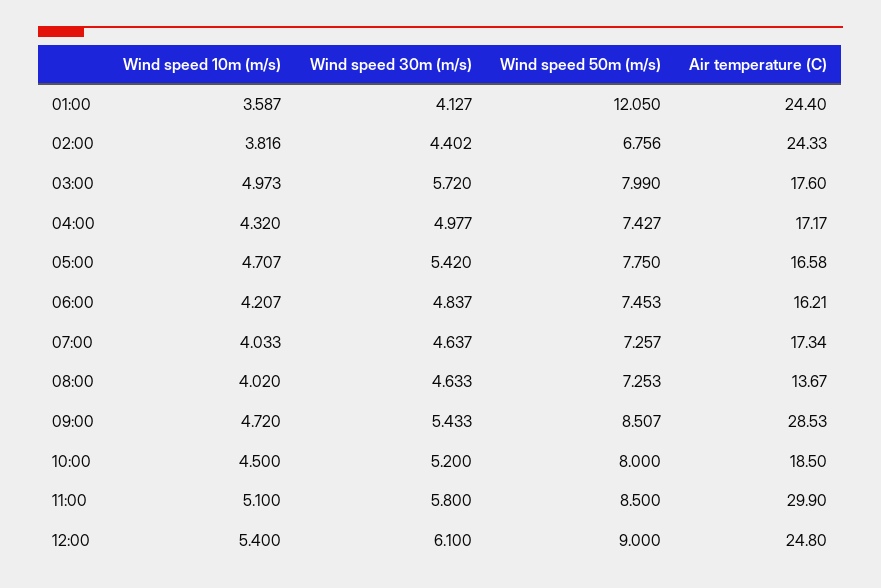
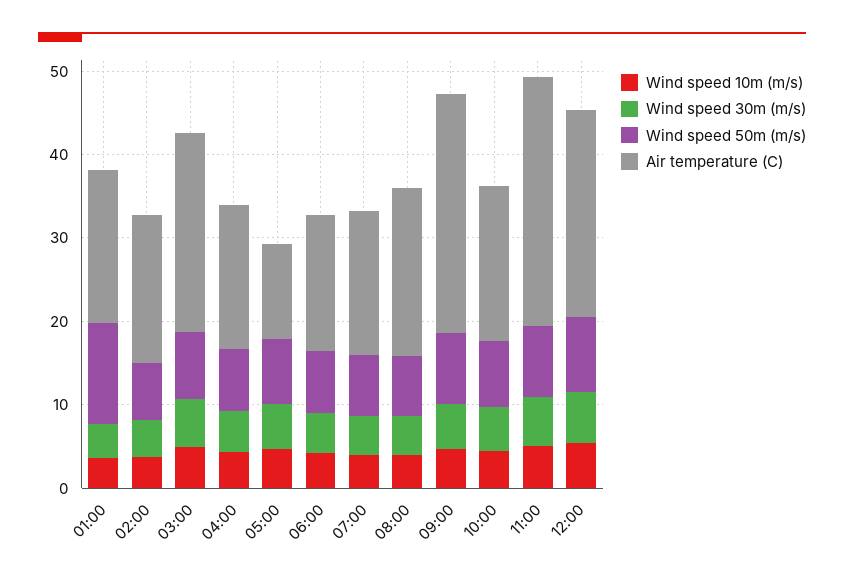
  {
    "Wind speed 10m (m/s)": {
      "01:00": 3.587,
      "02:00": 3.816,
      "03:00": 4.973,
      "04:00": 4.32,
      "05:00": 4.707,
      "06:00": 4.207,
      "07:00": 4.033,
      "08:00": 4.02,
      "09:00": 4.72,
      "10:00": 4.5,
      "11:00": 5.1,
      "12:00": 5.4
    },
    "Wind speed 30m (m/s)": {
      "01:00": 4.127,
      "02:00": 4.402,
      "03:00": 5.72,
      "04:00": 4.977,
      "05:00": 5.42,
      "06:00": 4.837,
      "07:00": 4.637,
      "08:00": 4.633,
      "09:00": 5.433,
      "10:00": 5.2,
      "11:00": 5.8,
      "12:00": 6.1
    },
    "Wind speed 50m (m/s)": {
      "01:00": 12.05,
      "02:00": 6.756,
      "03:00": 7.99,
      "04:00": 7.427,
      "05:00": 7.75,
      "06:00": 7.453,
      "07:00": 7.257,
      "08:00": 7.253,
      "09:00": 8.507,
      "10:00": 8,
      "11:00": 8.5,
      "12:00": 9
    },
    "Air temperature (C)": {
-     "01:00": 24.4,
+     "01:00": 18,
-     "02:00": 24.33,
+     "02:00": 18,
-     "03:00": 17.6,
+     "03:00": 24,
      "04:00": 17.17,
-     "05:00": 16.58,
+     "05:00": 12,
      "06:00": 16.21,
      "07:00": 17.34,
-     "08:00": 13.67,
+     "08:00": 20,
      "09:00": 28.53,
      "10:00": 18.5,
      "11:00": 29.9,
      "12:00": 24.8
    }
  }

